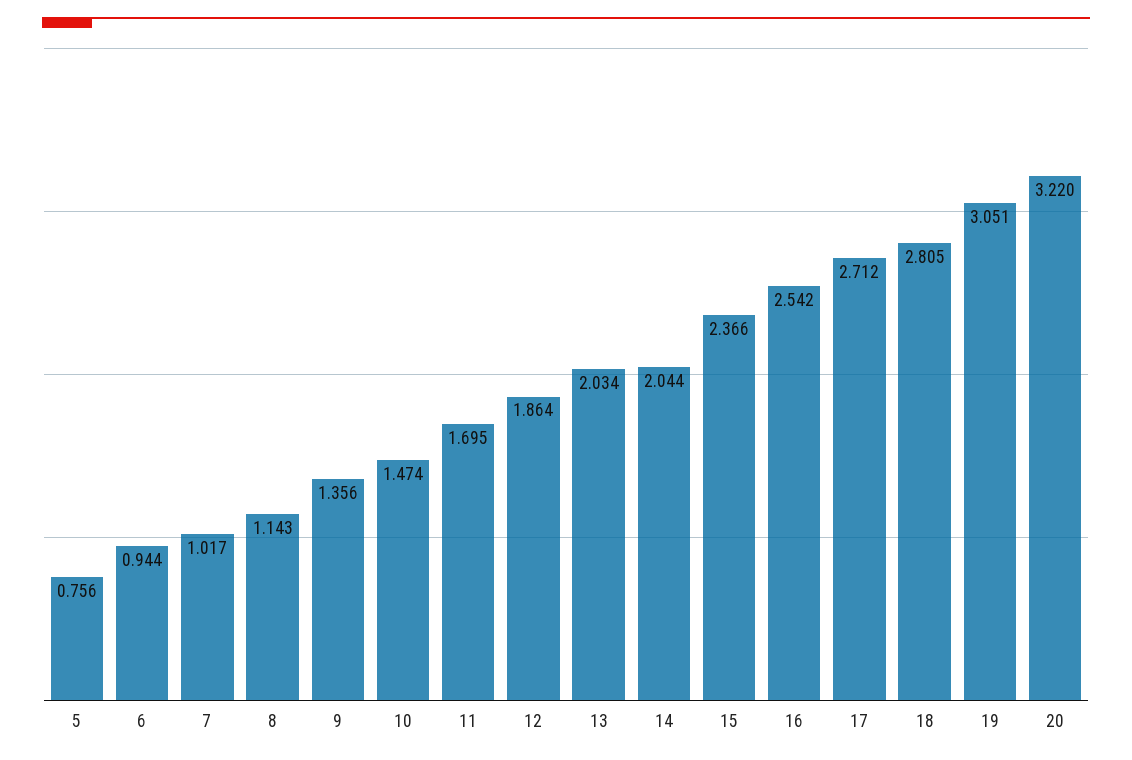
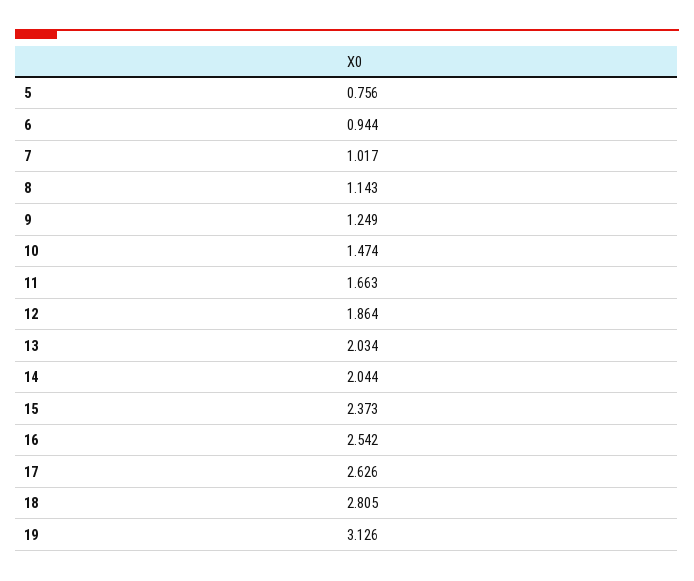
  {
    "5": 0.756,
    "6": 0.944,
    "7": 1.017,
    "8": 1.143,
-   "9": 1.356,
+   "9": 1.249,
    "10": 1.474,
-   "11": 1.695,
+   "11": 1.663,
    "12": 1.864,
    "13": 2.034,
    "14": 2.044,
-   "15": 2.366,
+   "15": 2.373,
    "16": 2.542,
-   "17": 2.712,
+   "17": 2.626,
    "18": 2.805,
-   "19": 3.051,
+   "19": 3.126
-   "20": 3.22
  }

